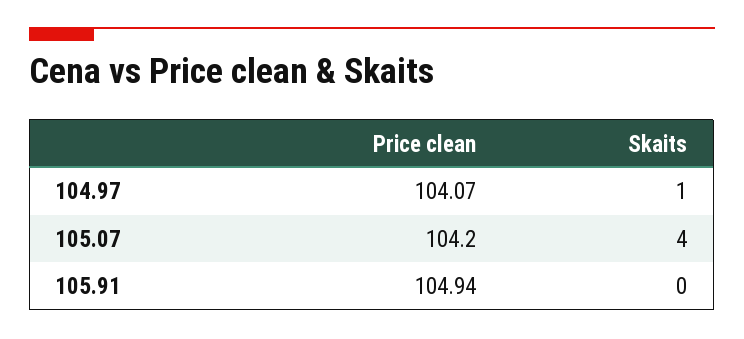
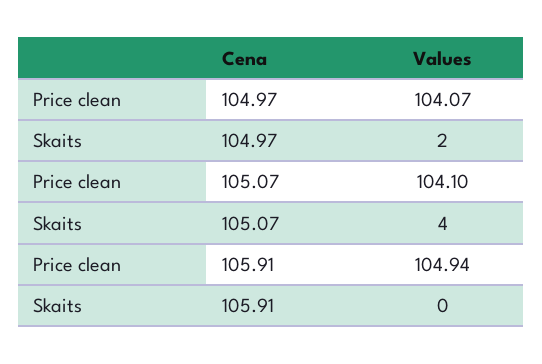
  {
    "Price clean": {
      "104.97": 104.07,
-     "105.07": 104.2,
+     "105.07": 104.1,
      "105.91": 104.94
    },
    "Skaits": {
-     "104.97": 1,
+     "104.97": 2,
      "105.07": 4,
      "105.91": 0
    }
  }

